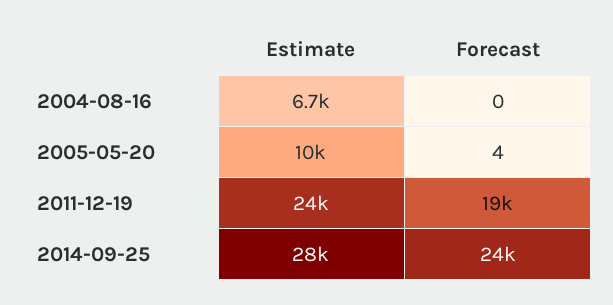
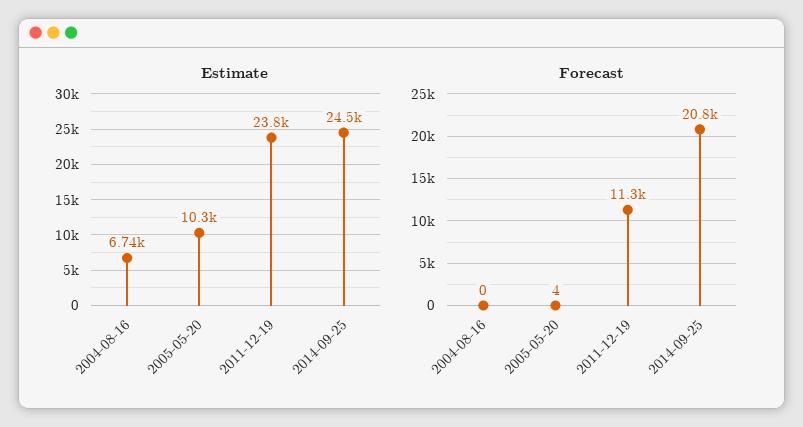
  {
    "Estimate": {
      "2004-08-16": 6740,
      "2005-05-20": 10300,
      "2011-12-19": 23800,
-     "2014-09-25": 28000
+     "2014-09-25": 24500
    },
    "Forecast": {
      "2004-08-16": 0,
      "2005-05-20": 4,
-     "2011-12-19": 19000,
+     "2011-12-19": 11300,
-     "2014-09-25": 24000
+     "2014-09-25": 20800
    }
  }

